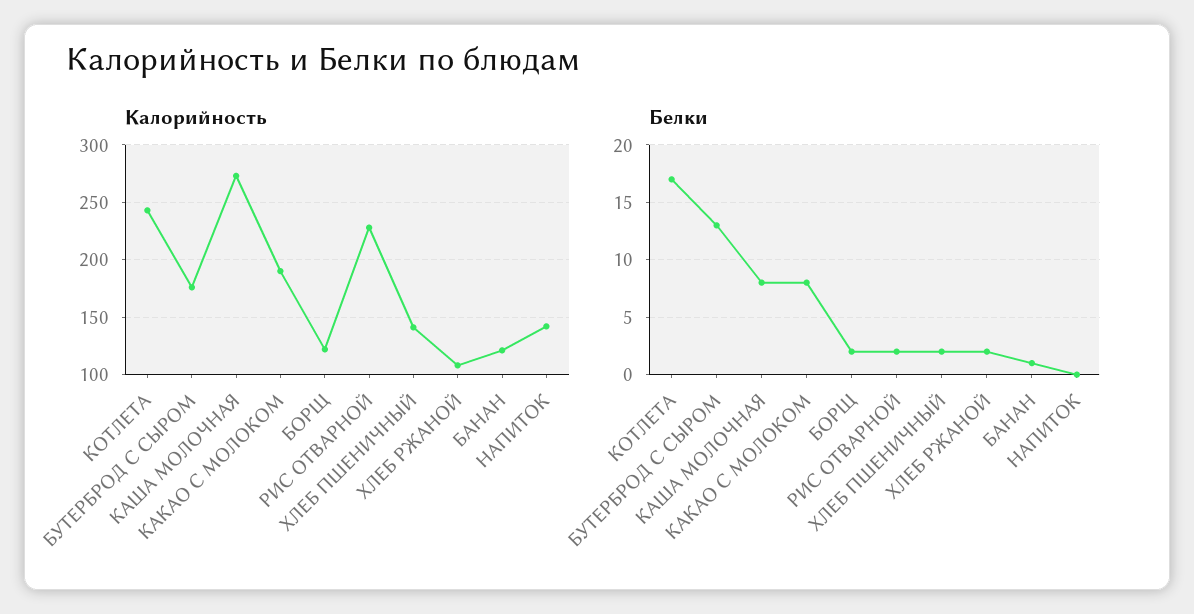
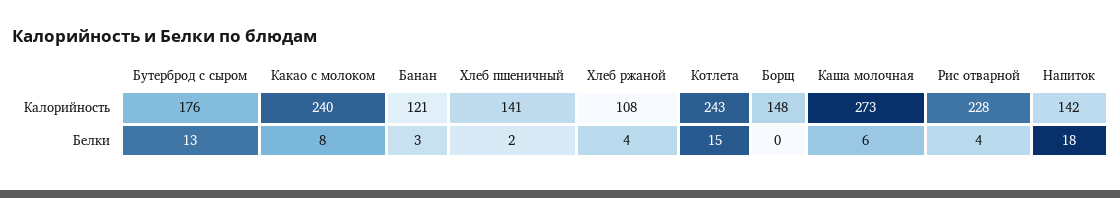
  {
    "Калорийность": {
      "КОТЛЕТА": 243,
      "БУТЕРБРОД С СЫРОМ": 176,
      "КАША МОЛОЧНАЯ": 273,
-     "КАКАО С МОЛОКОМ": 190,
+     "КАКАО С МОЛОКОМ": 240,
-     "БОРЩ": 120,
+     "БОРЩ": 148,
      "РИС ОТВАРНОЙ": 228,
      "ХЛЕБ ПШЕНИЧНЫЙ": 141,
      "ХЛЕБ РЖАНОЙ": 108,
      "БАНАН": 121,
      "НАПИТОК": 142
    },
    "Белки": {
-     "КОТЛЕТА": 17,
+     "КОТЛЕТА": 15,
      "БУТЕРБРОД С СЫРОМ": 13,
-     "КАША МОЛОЧНАЯ": 8,
+     "КАША МОЛОЧНАЯ": 6,
      "КАКАО С МОЛОКОМ": 8,
-     "БОРЩ": 2,
+     "БОРЩ": 0,
-     "РИС ОТВАРНОЙ": 2,
+     "РИС ОТВАРНОЙ": 4,
      "ХЛЕБ ПШЕНИЧНЫЙ": 2,
-     "ХЛЕБ РЖАНОЙ": 2,
+     "ХЛЕБ РЖАНОЙ": 4,
-     "БАНАН": 1,
+     "БАНАН": 3,
-     "НАПИТОК": 0
+     "НАПИТОК": 18
    }
  }

